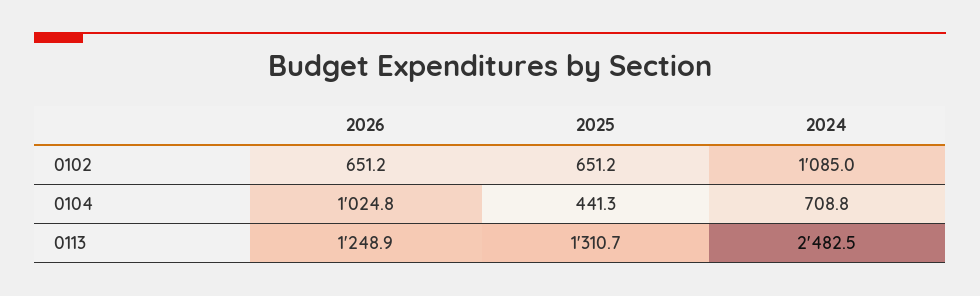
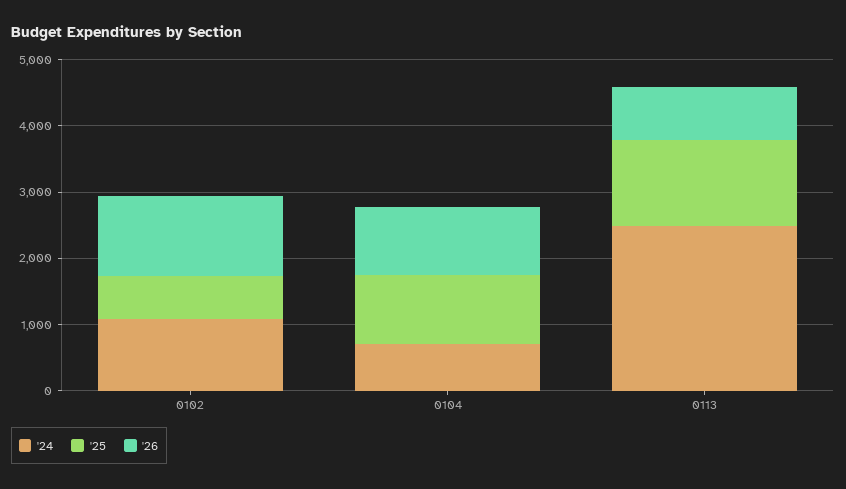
  {
    "2026": {
-     "0102": 651.2,
+     "0102": 1200,
      "0104": 1024.8,
-     "0113": 1248.9
+     "0113": 800
    },
    "2025": {
      "0102": 651.2,
-     "0104": 441.3,
+     "0104": 1000,
      "0113": 1310.7
    },
    "2024": {
      "0102": 1085,
      "0104": 708.8,
      "0113": 2482.5
    }
  }

